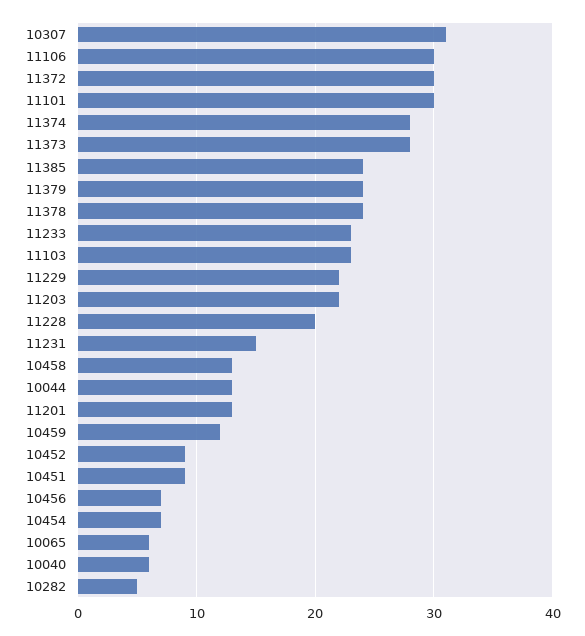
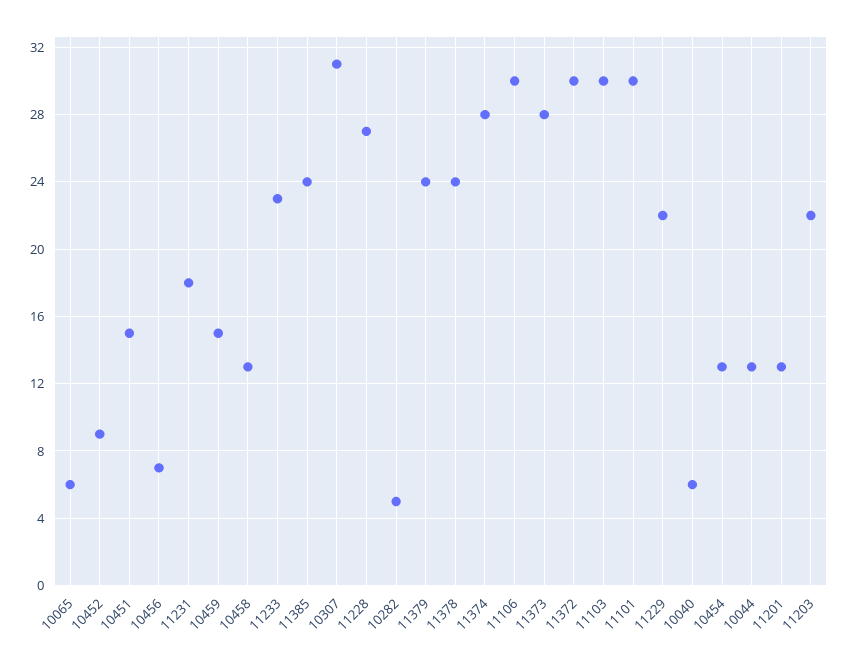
  {
    "10307": 31,
    "11106": 30,
    "11372": 30,
    "11101": 30,
    "11374": 28,
    "11373": 28,
    "11385": 24,
    "11379": 24,
    "11378": 24,
    "11233": 23,
-   "11103": 23,
+   "11103": 30,
    "11229": 22,
    "11203": 22,
-   "11228": 20,
+   "11228": 27,
-   "11231": 15,
+   "11231": 18,
    "10458": 13,
    "10044": 13,
    "11201": 13,
-   "10459": 12,
+   "10459": 15,
    "10452": 9,
-   "10451": 9,
+   "10451": 15,
    "10456": 7,
-   "10454": 7,
+   "10454": 13,
    "10065": 6,
    "10040": 6,
    "10282": 5
  }

